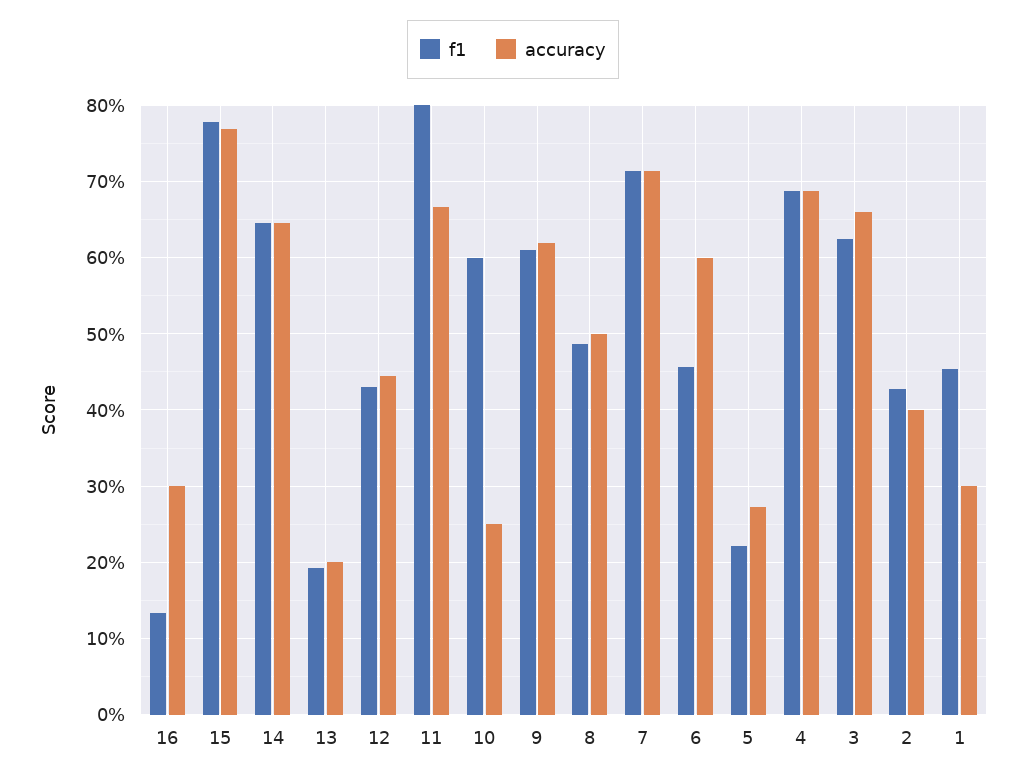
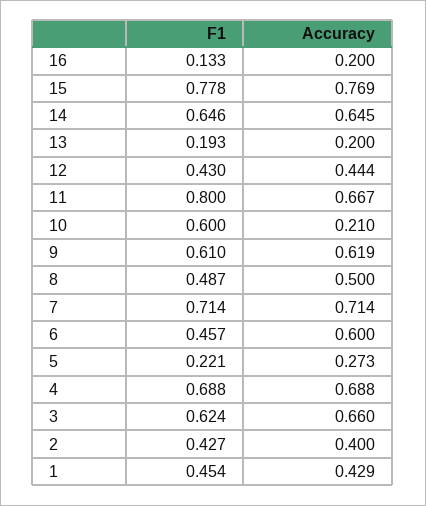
  {
    "f1": {
      "16": 0.133,
      "15": 0.778,
      "14": 0.646,
      "13": 0.193,
      "12": 0.43,
      "11": 0.8,
      "10": 0.6,
      "9": 0.61,
      "8": 0.487,
      "7": 0.714,
      "6": 0.457,
      "5": 0.221,
      "4": 0.688,
      "3": 0.624,
      "2": 0.427,
      "1": 0.454
    },
    "accuracy": {
-     "16": 0.3,
+     "16": 0.2,
      "15": 0.769,
      "14": 0.645,
      "13": 0.2,
      "12": 0.444,
      "11": 0.667,
-     "10": 0.25,
+     "10": 0.21,
      "9": 0.619,
      "8": 0.5,
      "7": 0.714,
      "6": 0.6,
      "5": 0.273,
      "4": 0.688,
      "3": 0.66,
      "2": 0.4,
-     "1": 0.3
+     "1": 0.429
    }
  }

